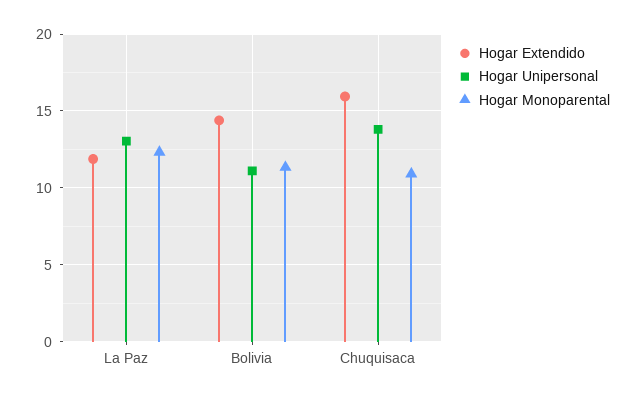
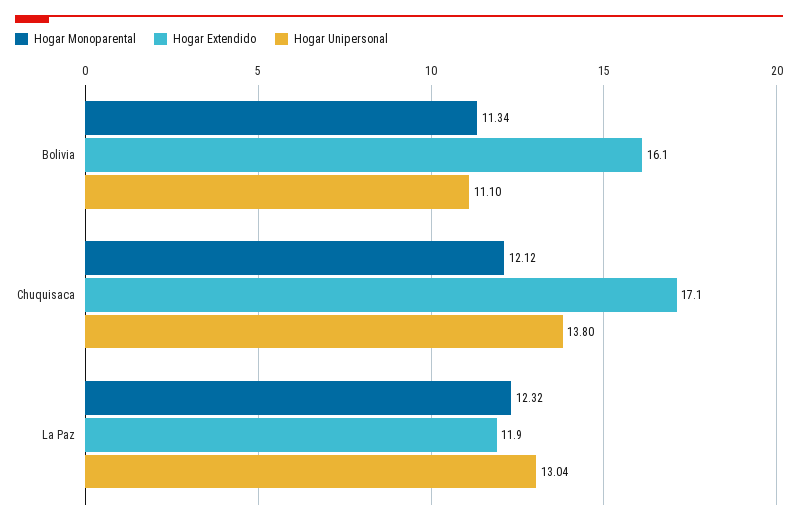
  {
    "Hogar Extendido": {
      "La Paz": 11.9,
-     "Bolivia": 14.5,
+     "Bolivia": 16.1,
-     "Chuquisaca": 16
+     "Chuquisaca": 17.1
    },
    "Hogar Unipersonal": {
      "La Paz": 13.04,
      "Bolivia": 11.1,
      "Chuquisaca": 13.8
    },
    "Hogar Monoparental": {
      "La Paz": 12.32,
      "Bolivia": 11.34,
-     "Chuquisaca": 11
+     "Chuquisaca": 12.12
    }
  }

